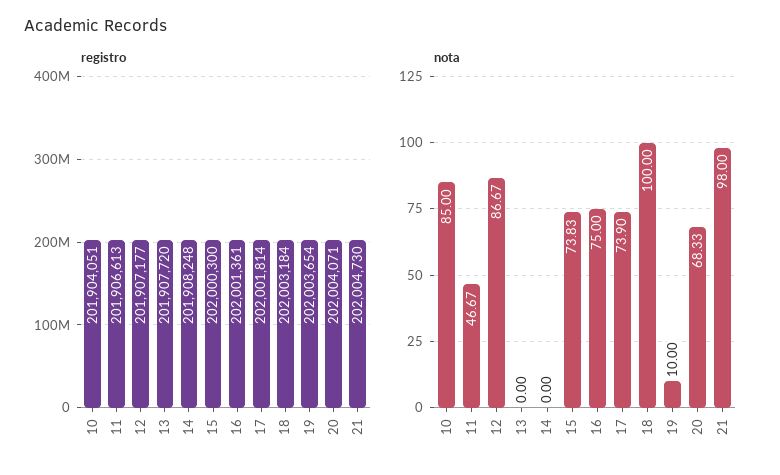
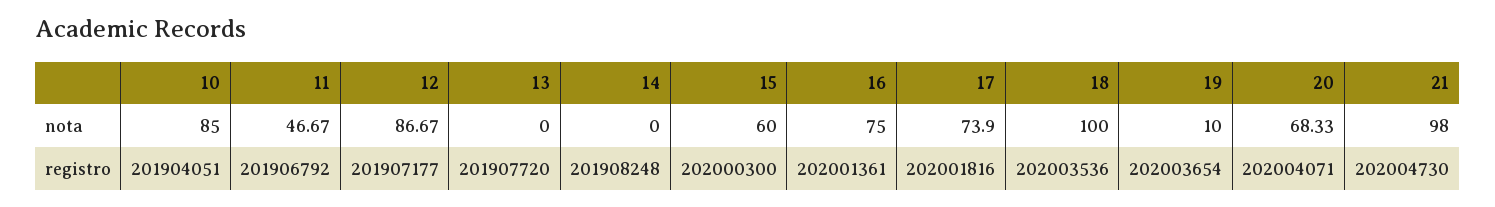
  {
    "registro": {
      "10": 201904051,
-     "11": 201906613,
+     "11": 201906792,
      "12": 201907177,
      "13": 201907720,
      "14": 201908248,
      "15": 202000300,
      "16": 202001361,
-     "17": 202001814,
+     "17": 202001816,
-     "18": 202003184,
+     "18": 202003536,
      "19": 202003654,
      "20": 202004071,
      "21": 202004730
    },
    "nota": {
      "10": 85,
      "11": 46.67,
      "12": 86.67,
      "13": 0,
      "14": 0,
-     "15": 73.83,
+     "15": 60,
      "16": 75,
      "17": 73.9,
      "18": 100,
      "19": 10,
      "20": 68.33,
      "21": 98
    }
  }

